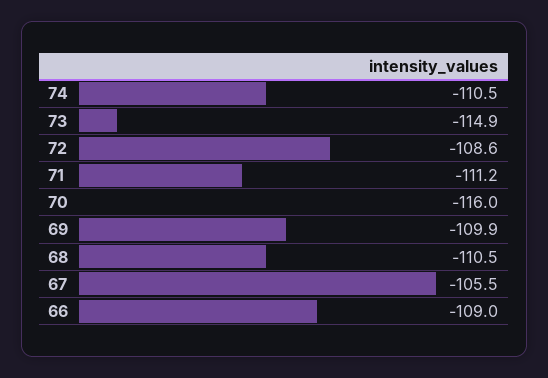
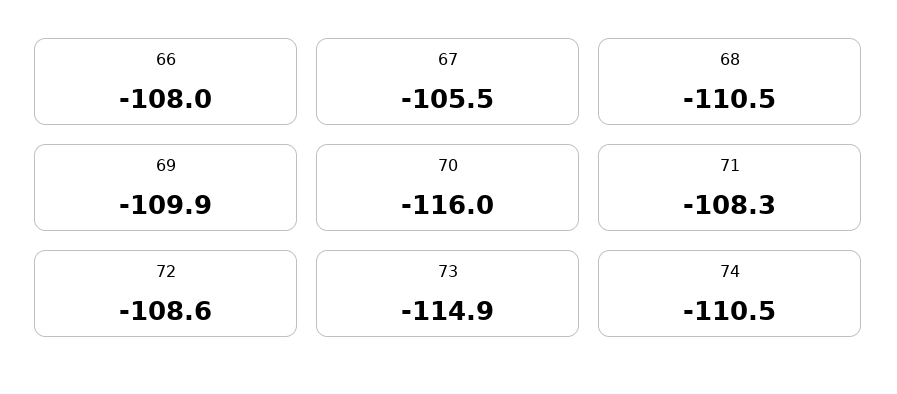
  {
    "74": -110.5,
    "73": -114.9,
    "72": -108.6,
-   "71": -111.2,
+   "71": -108.3,
    "70": -116,
    "69": -109.9,
    "68": -110.5,
    "67": -105.5,
-   "66": -109
+   "66": -108
  }

